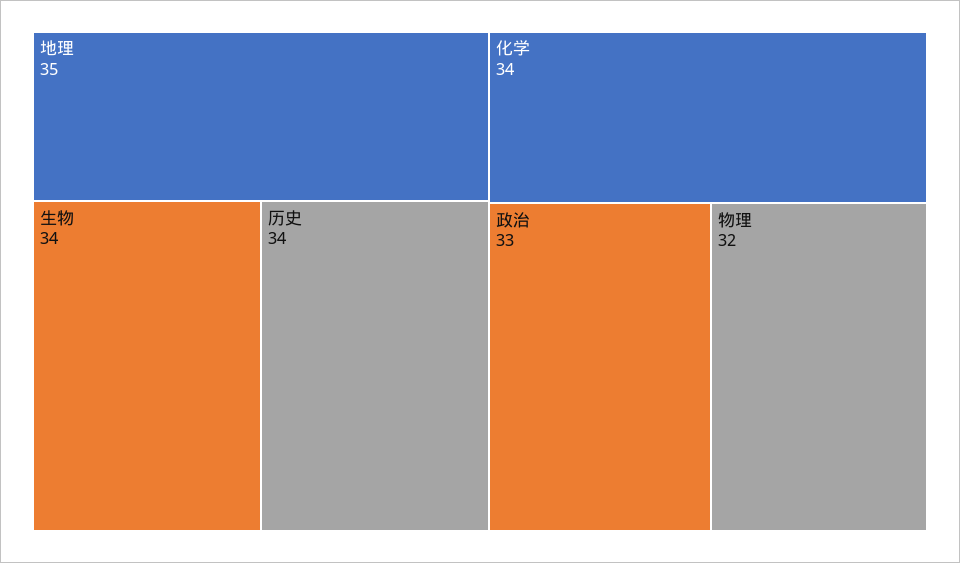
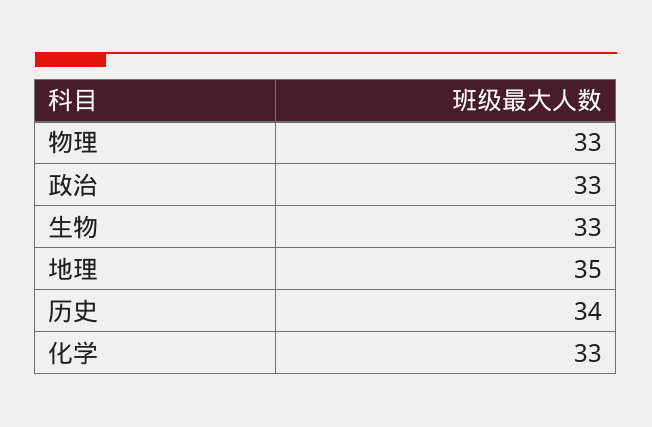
  {
    "地理": 35,
-   "生物": 34,
+   "生物": 33,
    "历史": 34,
-   "化学": 34,
+   "化学": 33,
    "政治": 33,
-   "物理": 32
+   "物理": 33
  }

